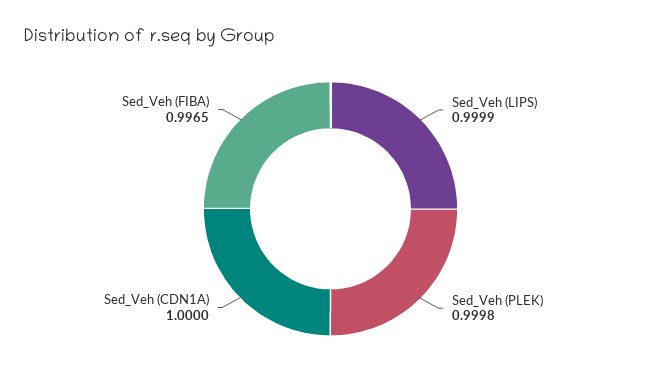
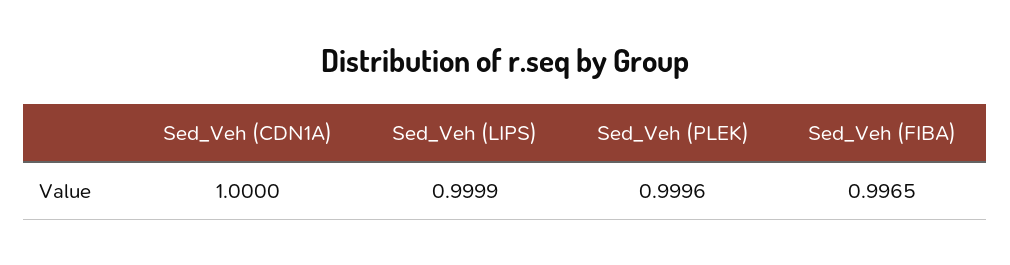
  {
    "Sed_Veh (LIPS)": 0.9999,
-   "Sed_Veh (PLEK)": 0.9998,
+   "Sed_Veh (PLEK)": 0.9996,
    "Sed_Veh (CDN1A)": 1,
    "Sed_Veh (FIBA)": 0.9965
  }

